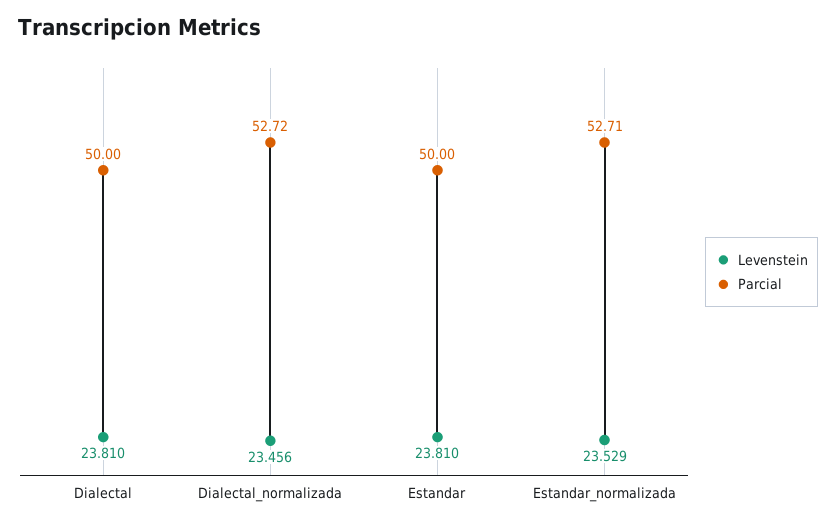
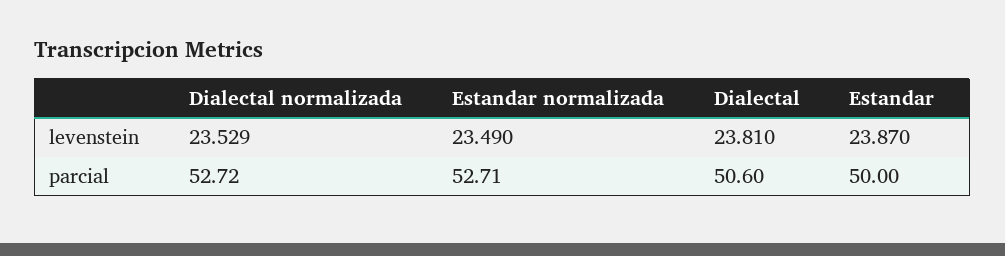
  {
    "Levenstein": {
      "Dialectal": 23.81,
-     "Dialectal_normalizada": 23.456,
+     "Dialectal_normalizada": 23.529,
-     "Estandar": 23.81,
+     "Estandar": 23.87,
-     "Estandar_normalizada": 23.529
+     "Estandar_normalizada": 23.49
    },
    "Parcial": {
-     "Dialectal": 50,
+     "Dialectal": 50.6,
      "Dialectal_normalizada": 52.72,
      "Estandar": 50,
      "Estandar_normalizada": 52.71
    }
  }

